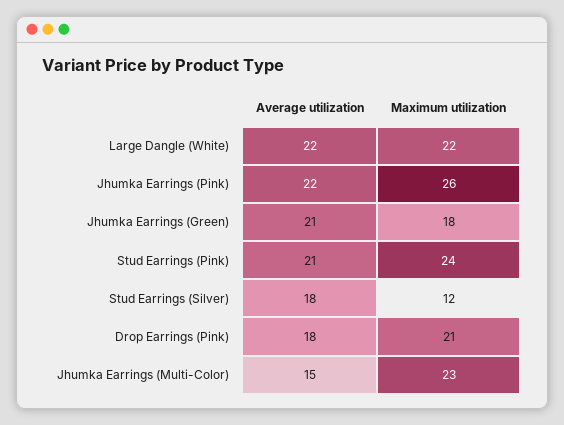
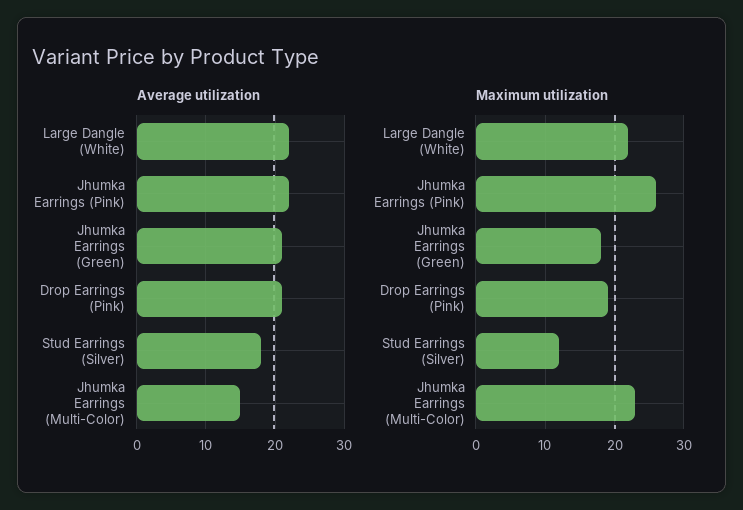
  {
    "Average utilization": {
      "Large Dangle (White)": 22,
      "Jhumka Earrings (Pink)": 22,
      "Jhumka Earrings (Green)": 21,
-     "Stud Earrings (Pink)": 21,
      "Stud Earrings (Silver)": 18,
-     "Drop Earrings (Pink)": 18,
+     "Drop Earrings (Pink)": 21,
      "Jhumka Earrings (Multi-Color)": 15
    },
    "Maximum utilization": {
      "Large Dangle (White)": 22,
      "Jhumka Earrings (Pink)": 26,
      "Jhumka Earrings (Green)": 18,
-     "Stud Earrings (Pink)": 24,
      "Stud Earrings (Silver)": 12,
-     "Drop Earrings (Pink)": 21,
+     "Drop Earrings (Pink)": 19,
      "Jhumka Earrings (Multi-Color)": 23
    }
  }

